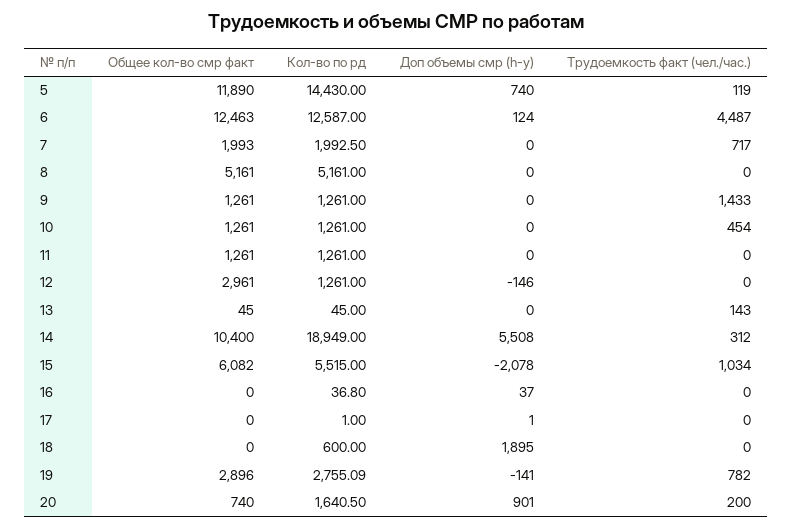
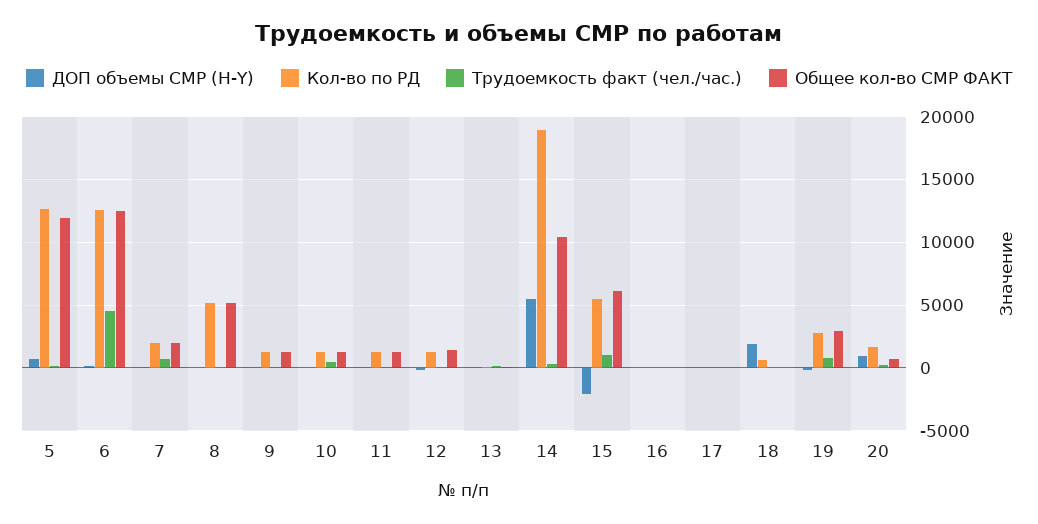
  {
    "Общее кол-во смр факт": {
      "5": 11890,
      "6": 12463,
      "7": 1993,
      "8": 5161,
      "9": 1261,
      "10": 1261,
      "11": 1261,
-     "12": 2961,
+     "12": 1500,
      "13": 45,
      "14": 10400,
      "15": 6082,
      "16": 0,
      "17": 0,
      "18": 0,
      "19": 2896,
      "20": 740
    },
    "Кол-во по рд": {
-     "5": 14430,
+     "5": 12500,
      "6": 12587,
      "7": 1992.5,
      "8": 5161,
      "9": 1261,
      "10": 1261,
      "11": 1261,
      "12": 1261,
      "13": 45,
      "14": 18949,
      "15": 5515,
      "16": 36.8,
      "17": 1,
      "18": 600,
      "19": 2755.09,
      "20": 1640.5
    },
    "Доп объемы смр (h-y)": {
      "5": 740,
      "6": 124,
      "7": 0,
      "8": 0,
      "9": 0,
      "10": 0,
      "11": 0,
      "12": -146,
      "13": 0,
      "14": 5508,
      "15": -2078,
      "16": 37,
      "17": 1,
      "18": 1895,
      "19": -141,
      "20": 901
    },
    "Трудоемкость факт (чел./час.)": {
      "5": 119,
      "6": 4487,
      "7": 717,
      "8": 0,
-     "9": 1433,
+     "9": 0,
      "10": 454,
      "11": 0,
      "12": 0,
      "13": 143,
      "14": 312,
      "15": 1034,
      "16": 0,
      "17": 0,
      "18": 0,
      "19": 782,
      "20": 200
    }
  }

